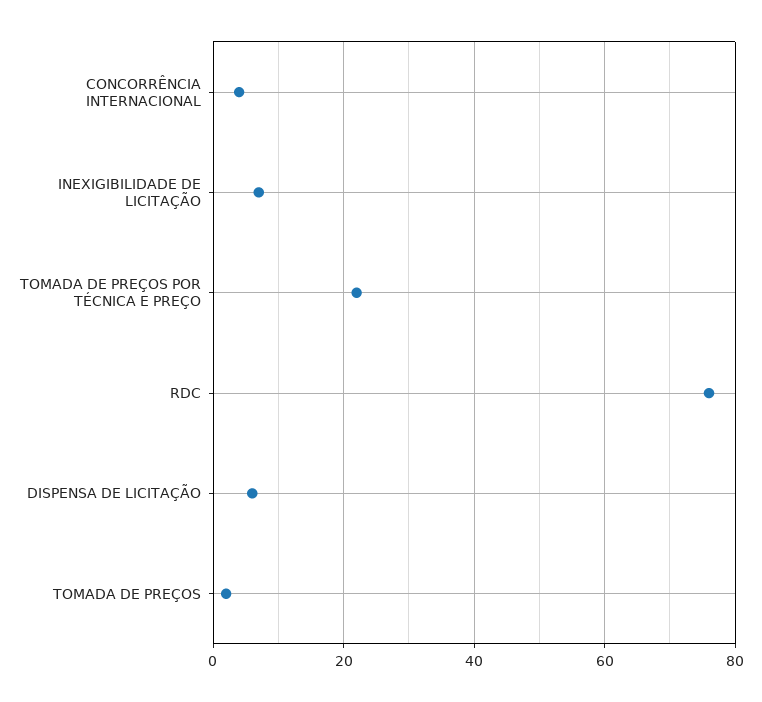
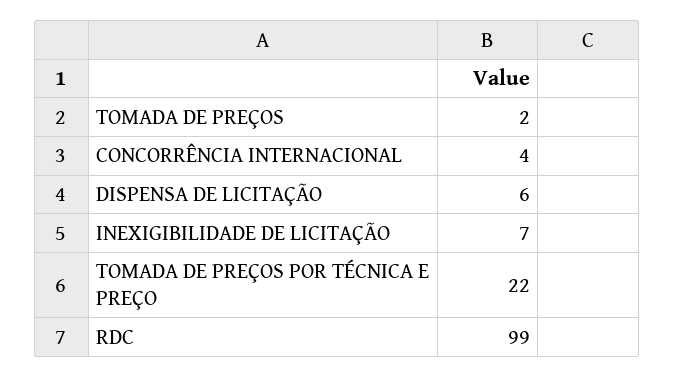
  {
    "CONCORRÊNCIA INTERNACIONAL": 4,
    "INEXIGIBILIDADE DE LICITAÇÃO": 7,
    "TOMADA DE PREÇOS POR TÉCNICA E PREÇO": 22,
-   "RDC": 75,
+   "RDC": 99,
    "DISPENSA DE LICITAÇÃO": 6,
    "TOMADA DE PREÇOS": 2
  }

